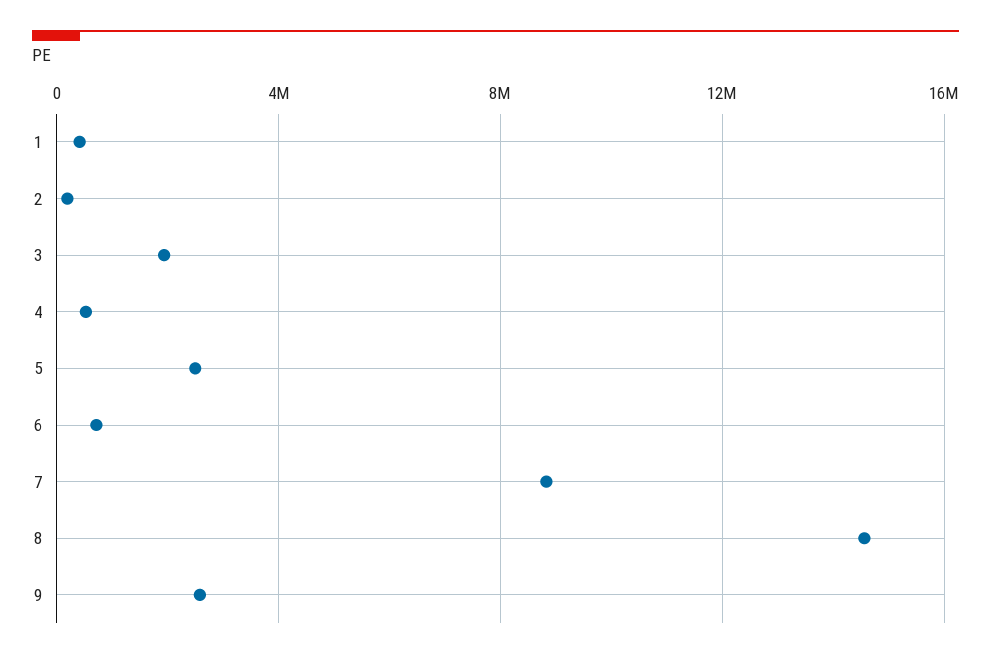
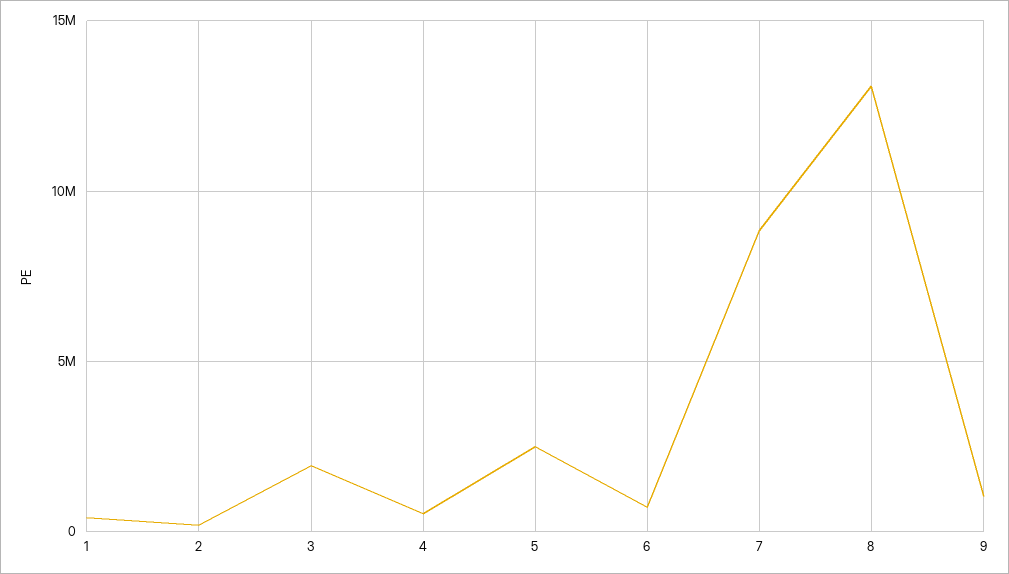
  {
    "1": 500000,
    "2": 0,
    "3": 2000000,
    "4": 500000,
    "5": 2500000,
    "6": 500000,
    "7": 9000000,
-   "8": 14500000,
+   "8": 13000000,
-   "9": 2500000
+   "9": 1000000
  }

